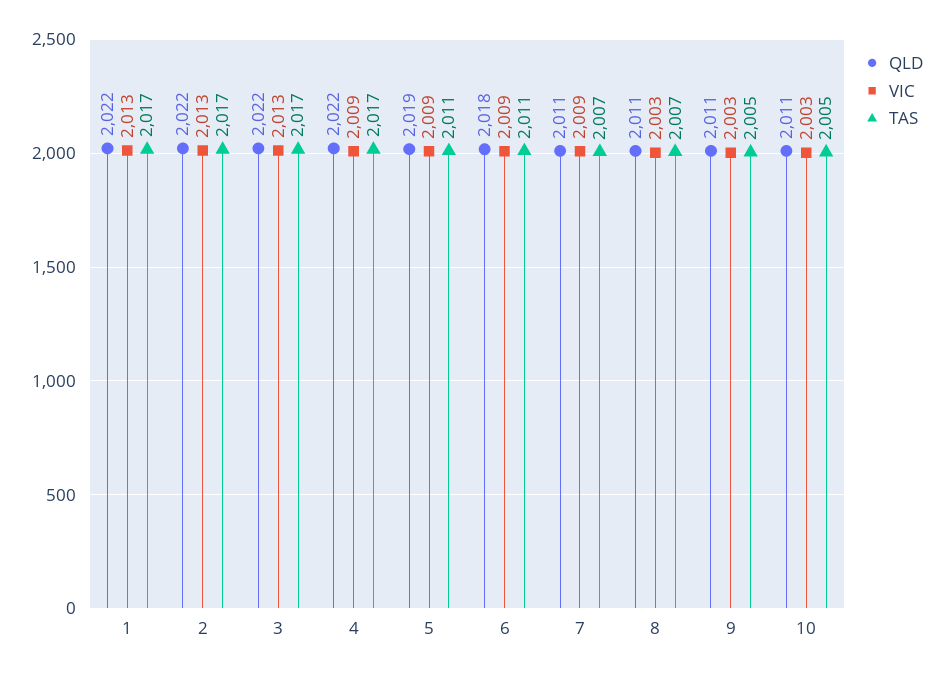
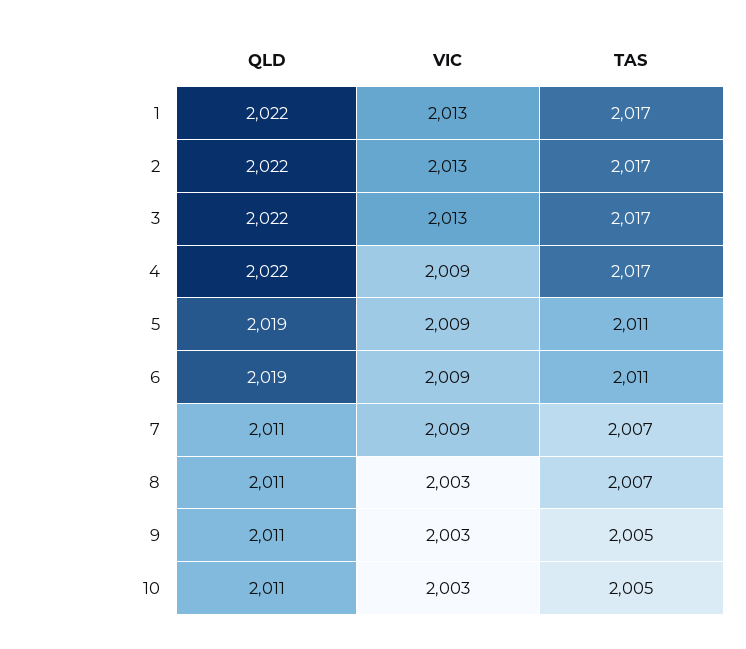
  {
    "QLD": {
      "1": 2022,
      "2": 2022,
      "3": 2022,
      "4": 2022,
      "5": 2019,
-     "6": 2018,
+     "6": 2019,
      "7": 2011,
      "8": 2011,
      "9": 2011,
      "10": 2011
    },
    "VIC": {
      "1": 2013,
      "2": 2013,
      "3": 2013,
      "4": 2009,
      "5": 2009,
      "6": 2009,
      "7": 2009,
      "8": 2003,
      "9": 2003,
      "10": 2003
    },
    "TAS": {
      "1": 2017,
      "2": 2017,
      "3": 2017,
      "4": 2017,
      "5": 2011,
      "6": 2011,
      "7": 2007,
      "8": 2007,
      "9": 2005,
      "10": 2005
    }
  }

